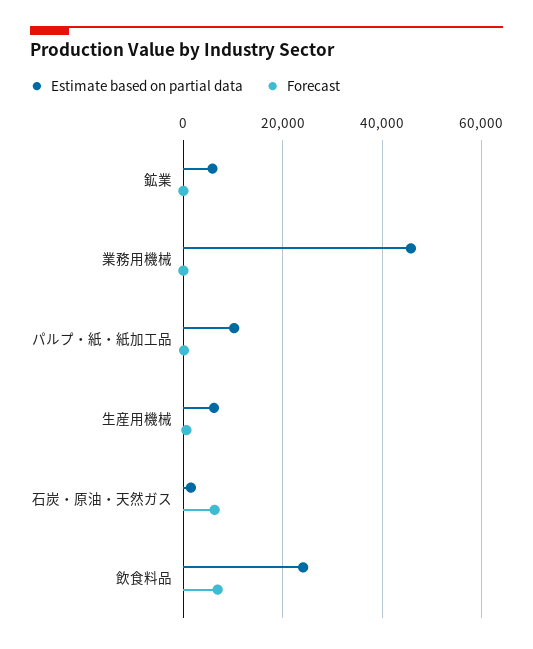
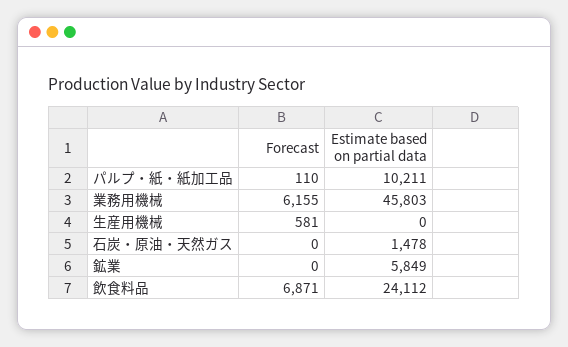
  {
    "Estimate based on partial data": {
      "鉱業": 5849,
      "業務用機械": 45803,
      "パルプ・紙・紙加工品": 10211,
-     "生産用機械": 6000,
+     "生産用機械": 0,
      "石炭・原油・天然ガス": 1478,
      "飲食料品": 24112
    },
    "Forecast": {
      "鉱業": 0,
-     "業務用機械": 0,
+     "業務用機械": 6155,
      "パルプ・紙・紙加工品": 110,
      "生産用機械": 581,
-     "石炭・原油・天然ガス": 6000,
+     "石炭・原油・天然ガス": 0,
      "飲食料品": 6871
    }
  }

